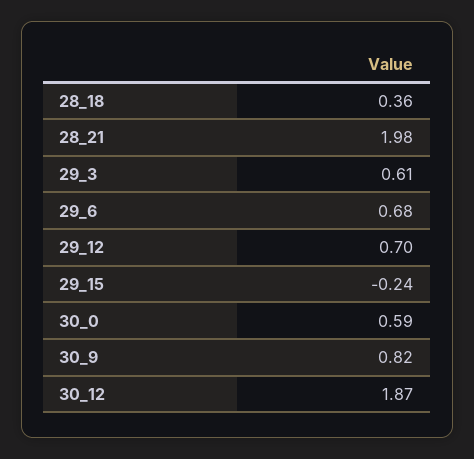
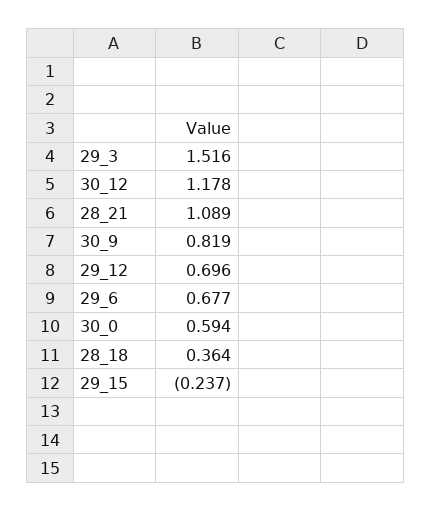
  {
    "28_18": 0.364,
-   "28_21": 1.98,
+   "28_21": 1.089,
-   "29_3": 0.61,
+   "29_3": 1.516,
    "29_6": 0.677,
    "29_12": 0.696,
    "29_15": -0.237,
    "30_0": 0.594,
    "30_9": 0.819,
-   "30_12": 1.87
+   "30_12": 1.178
  }

